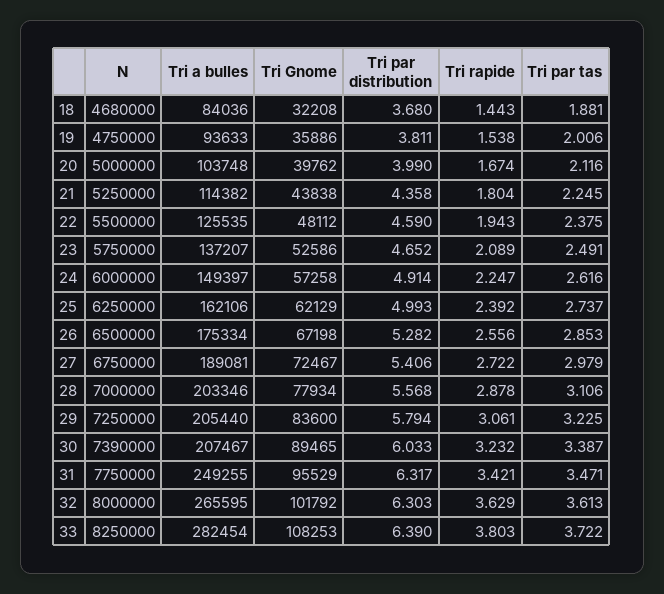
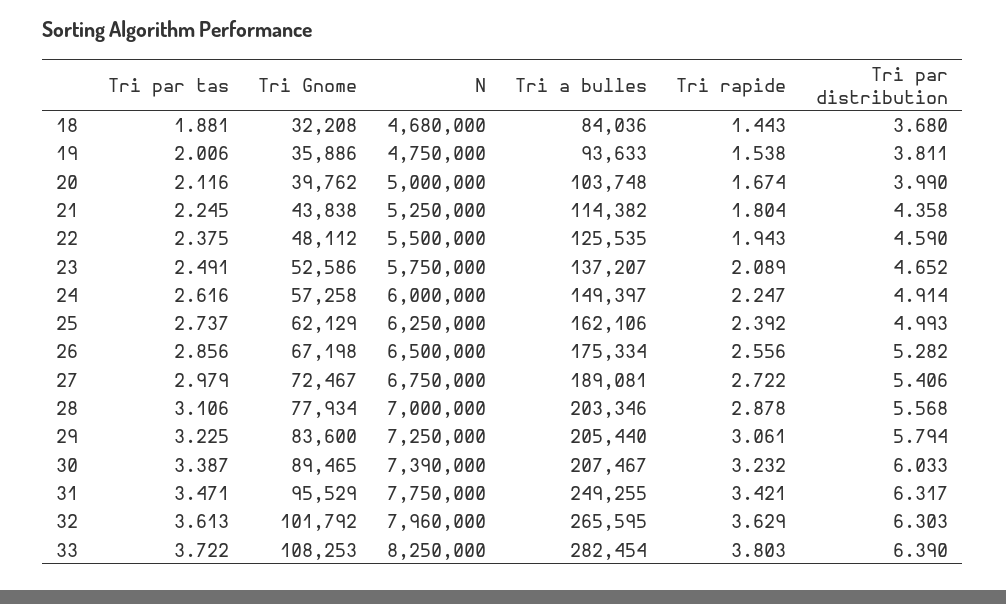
  {
    "N": {
      "18": 4680000,
      "19": 4750000,
      "20": 5000000,
      "21": 5250000,
      "22": 5500000,
      "23": 5750000,
      "24": 6000000,
      "25": 6250000,
      "26": 6500000,
      "27": 6750000,
      "28": 7000000,
      "29": 7250000,
      "30": 7390000,
      "31": 7750000,
-     "32": 8000000,
+     "32": 7960000,
      "33": 8250000
    },
    "Tri a bulles": {
      "18": 84036,
      "19": 93633,
      "20": 103748,
      "21": 114382,
      "22": 125535,
      "23": 137207,
      "24": 149397,
      "25": 162106,
      "26": 175334,
      "27": 189081,
      "28": 203346,
      "29": 205440,
      "30": 207467,
      "31": 249255,
      "32": 265595,
      "33": 282454
    },
    "Tri Gnome": {
      "18": 32208,
      "19": 35886,
      "20": 39762,
      "21": 43838,
      "22": 48112,
      "23": 52586,
      "24": 57258,
      "25": 62129,
      "26": 67198,
      "27": 72467,
      "28": 77934,
      "29": 83600,
      "30": 89465,
      "31": 95529,
      "32": 101792,
      "33": 108253
    },
    "Tri par distribution": {
      "18": 3.68,
      "19": 3.811,
      "20": 3.99,
      "21": 4.358,
      "22": 4.59,
      "23": 4.652,
      "24": 4.914,
      "25": 4.993,
      "26": 5.282,
      "27": 5.406,
      "28": 5.568,
      "29": 5.794,
      "30": 6.033,
      "31": 6.317,
      "32": 6.303,
      "33": 6.39
    },
    "Tri rapide": {
      "18": 1.443,
      "19": 1.538,
      "20": 1.674,
      "21": 1.804,
      "22": 1.943,
      "23": 2.089,
      "24": 2.247,
      "25": 2.392,
      "26": 2.556,
      "27": 2.722,
      "28": 2.878,
      "29": 3.061,
      "30": 3.232,
      "31": 3.421,
      "32": 3.629,
      "33": 3.803
    },
    "Tri par tas": {
      "18": 1.881,
      "19": 2.006,
      "20": 2.116,
      "21": 2.245,
      "22": 2.375,
      "23": 2.491,
      "24": 2.616,
      "25": 2.737,
-     "26": 2.853,
+     "26": 2.856,
      "27": 2.979,
      "28": 3.106,
      "29": 3.225,
      "30": 3.387,
      "31": 3.471,
      "32": 3.613,
      "33": 3.722
    }
  }

